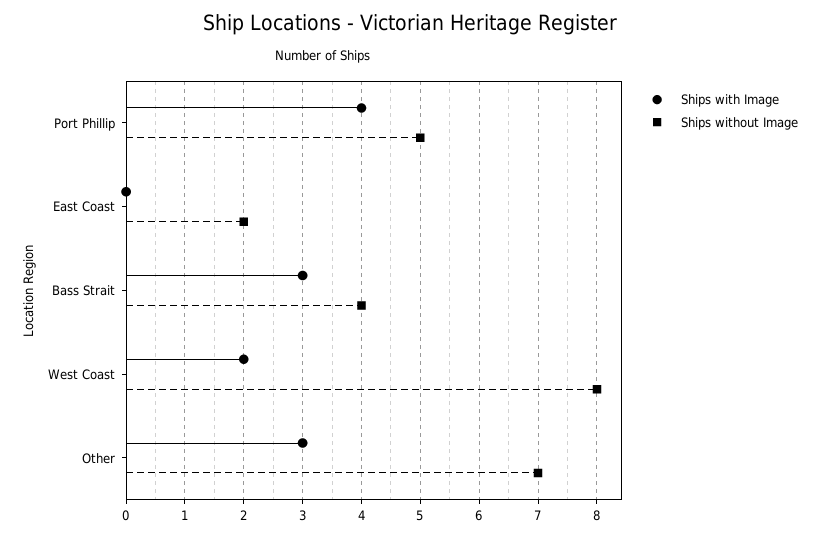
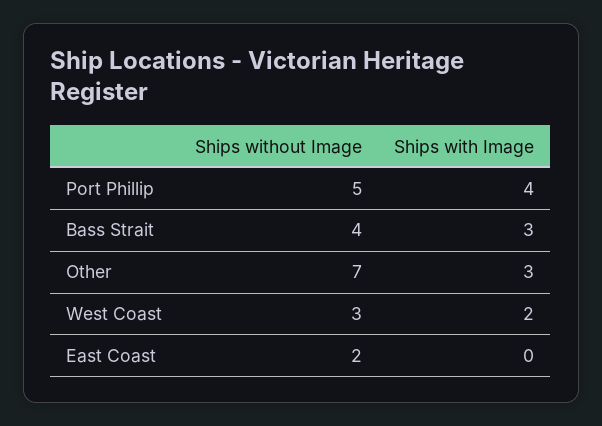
  {
    "Ships with Image": {
      "Port Phillip": 4,
      "East Coast": 0,
      "Bass Strait": 3,
      "West Coast": 2,
      "Other": 3
    },
    "Ships without Image": {
      "Port Phillip": 5,
      "East Coast": 2,
      "Bass Strait": 4,
-     "West Coast": 8,
+     "West Coast": 3,
      "Other": 7
    }
  }

